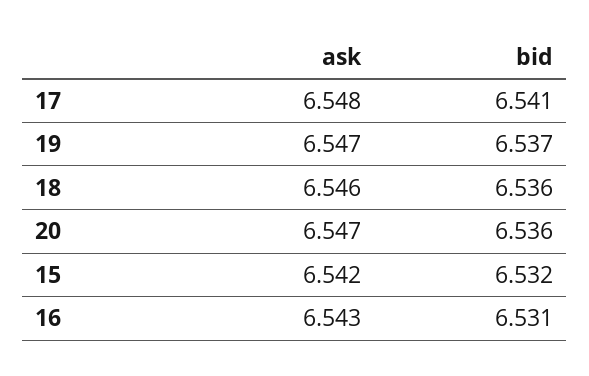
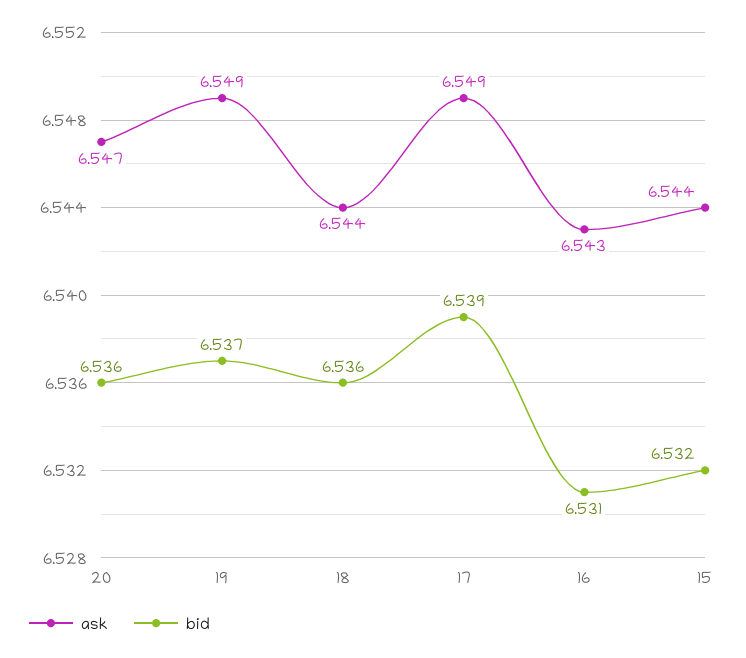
  {
    "ask": {
-     "17": 6.548,
+     "17": 6.549,
-     "19": 6.547,
+     "19": 6.549,
-     "18": 6.546,
+     "18": 6.544,
      "20": 6.547,
-     "15": 6.542,
+     "15": 6.544,
      "16": 6.543
    },
    "bid": {
-     "17": 6.541,
+     "17": 6.539,
      "19": 6.537,
      "18": 6.536,
      "20": 6.536,
      "15": 6.532,
      "16": 6.531
    }
  }

